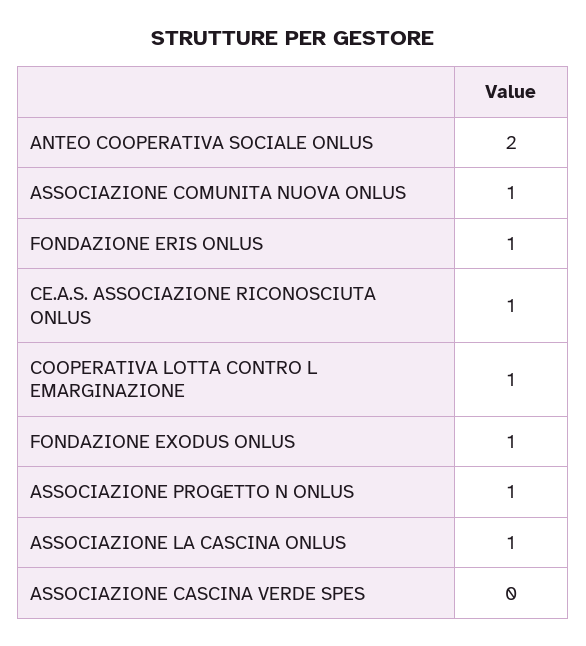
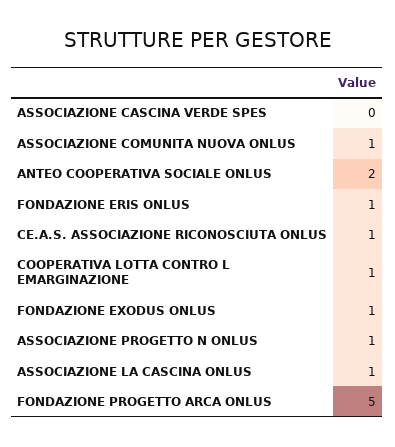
  {
    "ANTEO COOPERATIVA SOCIALE ONLUS": 2,
    "ASSOCIAZIONE COMUNITA NUOVA ONLUS": 1,
    "FONDAZIONE ERIS ONLUS": 1,
    "CE.A.S. ASSOCIAZIONE RICONOSCIUTA ONLUS": 1,
    "COOPERATIVA LOTTA CONTRO L EMARGINAZIONE": 1,
    "FONDAZIONE EXODUS ONLUS": 1,
    "ASSOCIAZIONE PROGETTO N ONLUS": 1,
    "ASSOCIAZIONE LA CASCINA ONLUS": 1,
-   "ASSOCIAZIONE CASCINA VERDE SPES": 0
+   "ASSOCIAZIONE CASCINA VERDE SPES": 0,
+   "FONDAZIONE PROGETTO ARCA ONLUS": 5
  }

